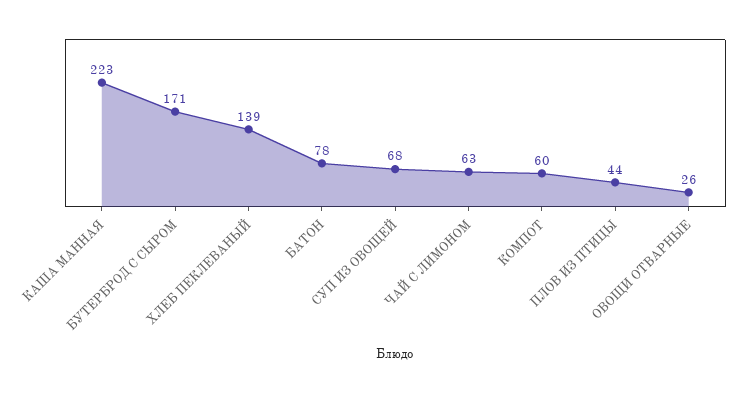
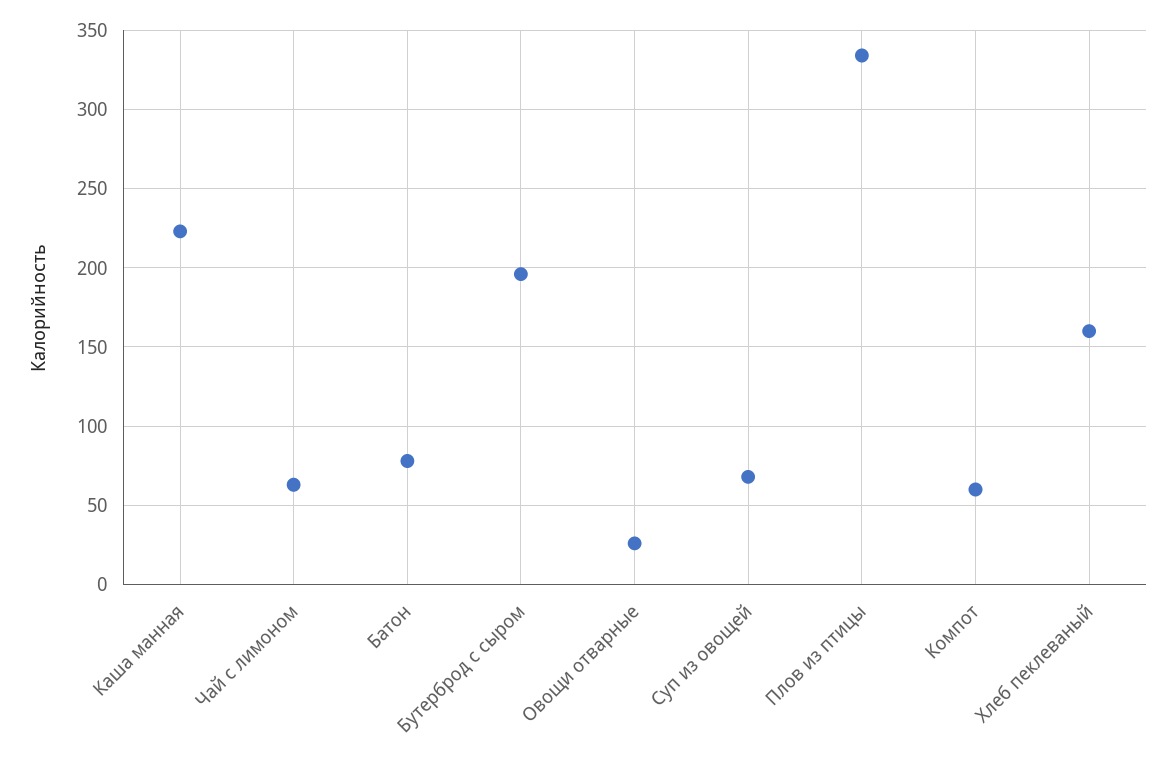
  {
    "КАША МАННАЯ": 223,
-   "БУТЕРБРОД С СЫРОМ": 171,
+   "БУТЕРБРОД С СЫРОМ": 195,
-   "ХЛЕБ ПЕКЛЕВАНЫЙ": 139,
+   "ХЛЕБ ПЕКЛЕВАНЫЙ": 160,
    "БАТОН": 78,
    "СУП ИЗ ОВОЩЕЙ": 68,
    "ЧАЙ С ЛИМОНОМ": 63,
    "КОМПОТ": 60,
-   "ПЛОВ ИЗ ПТИЦЫ": 44,
+   "ПЛОВ ИЗ ПТИЦЫ": 335,
    "ОВОЩИ ОТВАРНЫЕ": 26
  }

